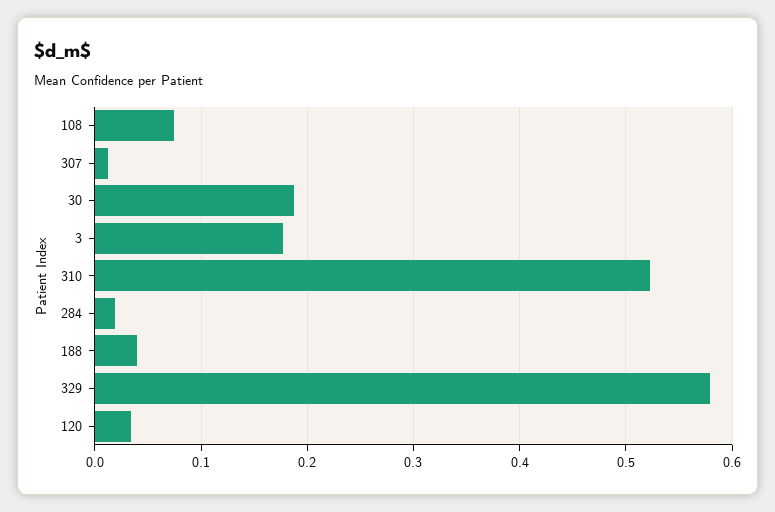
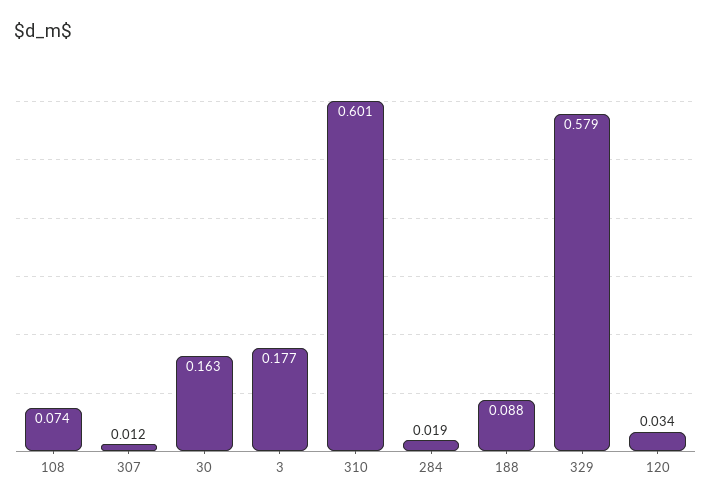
  {
    "108": 0.074,
    "307": 0.012,
-   "30": 0.19,
+   "30": 0.163,
    "3": 0.177,
-   "310": 0.52,
+   "310": 0.601,
    "284": 0.019,
-   "188": 0.04,
+   "188": 0.088,
    "329": 0.579,
    "120": 0.034
  }

